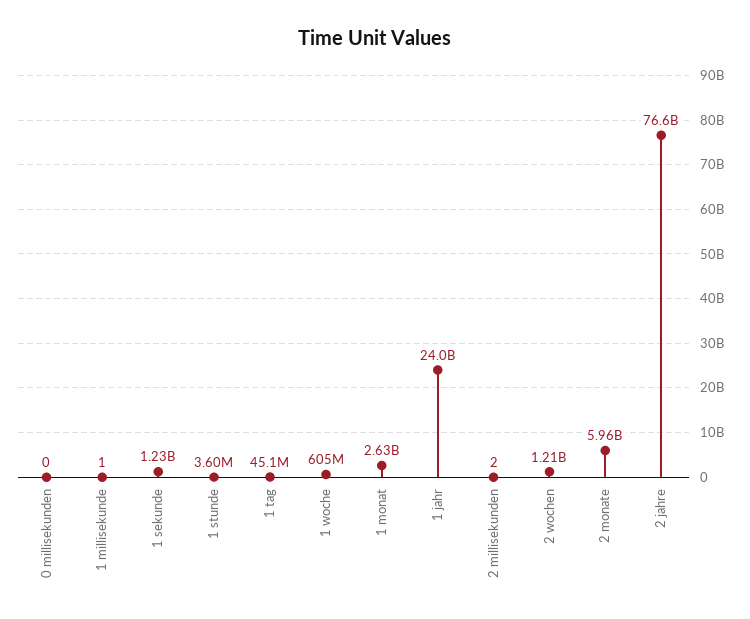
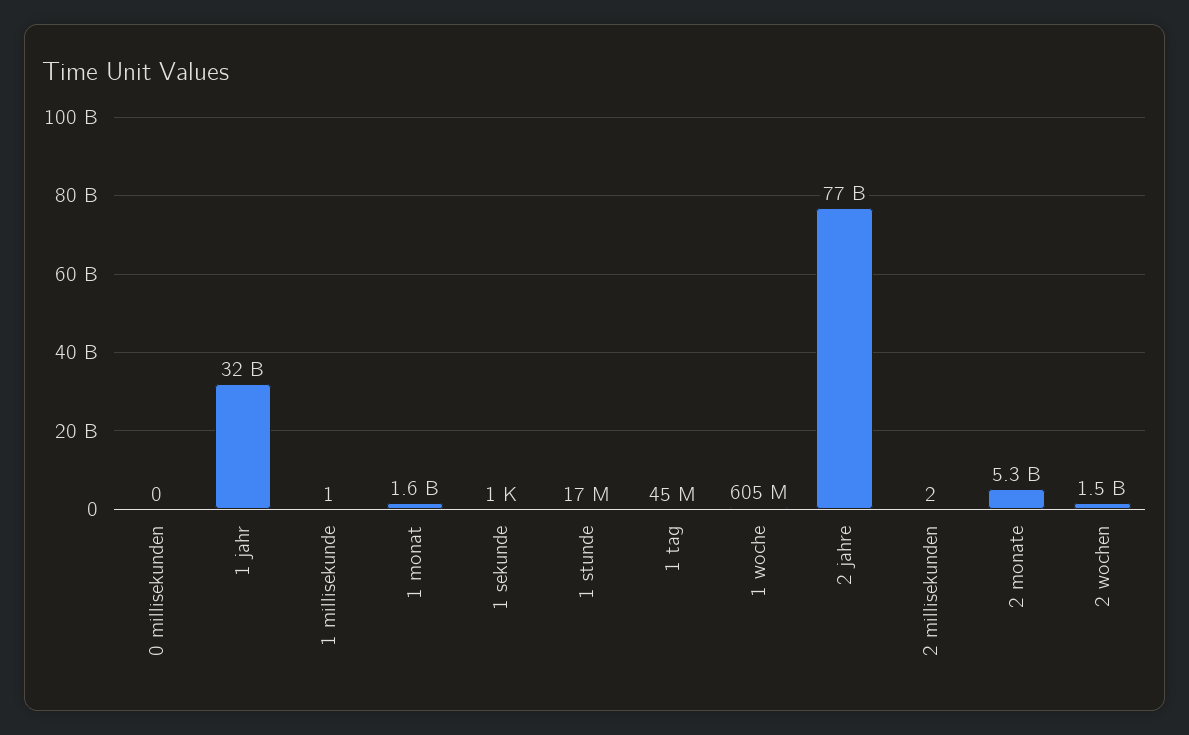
  {
    "0 millisekunden": 0,
    "1 millisekunde": 1,
-   "1 sekunde": 1230000000,
+   "1 sekunde": 1000,
-   "1 stunde": 3600000,
+   "1 stunde": 17000000,
    "1 tag": 45100000,
    "1 woche": 605000000,
-   "1 monat": 2630000000,
+   "1 monat": 1600000000,
-   "1 jahr": 24000000000,
+   "1 jahr": 32000000000,
    "2 millisekunden": 2,
-   "2 wochen": 1210000000,
+   "2 wochen": 1500000000,
-   "2 monate": 5960000000,
+   "2 monate": 5300000000,
    "2 jahre": 76600000000
  }

